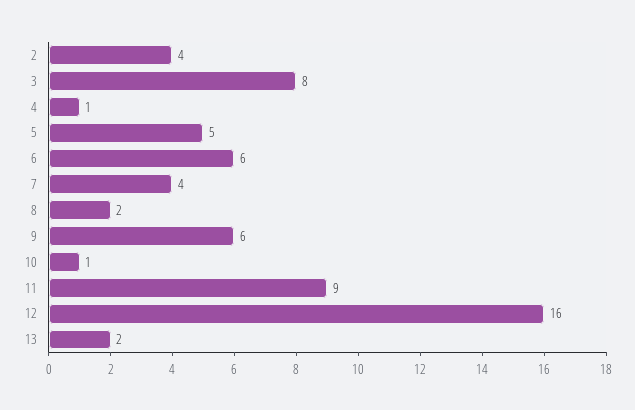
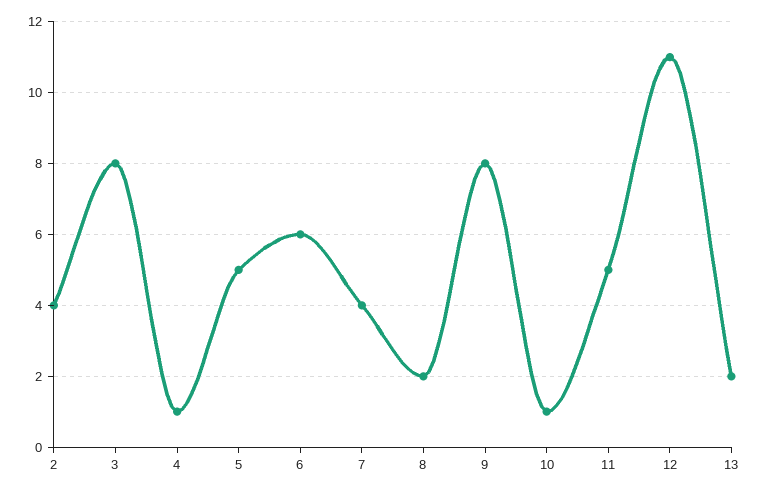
  {
    "2": 4,
    "3": 8,
    "4": 1,
    "5": 5,
    "6": 6,
    "7": 4,
    "8": 2,
-   "9": 6,
+   "9": 8,
    "10": 1,
-   "11": 9,
+   "11": 5,
-   "12": 16,
+   "12": 11,
    "13": 2
  }

